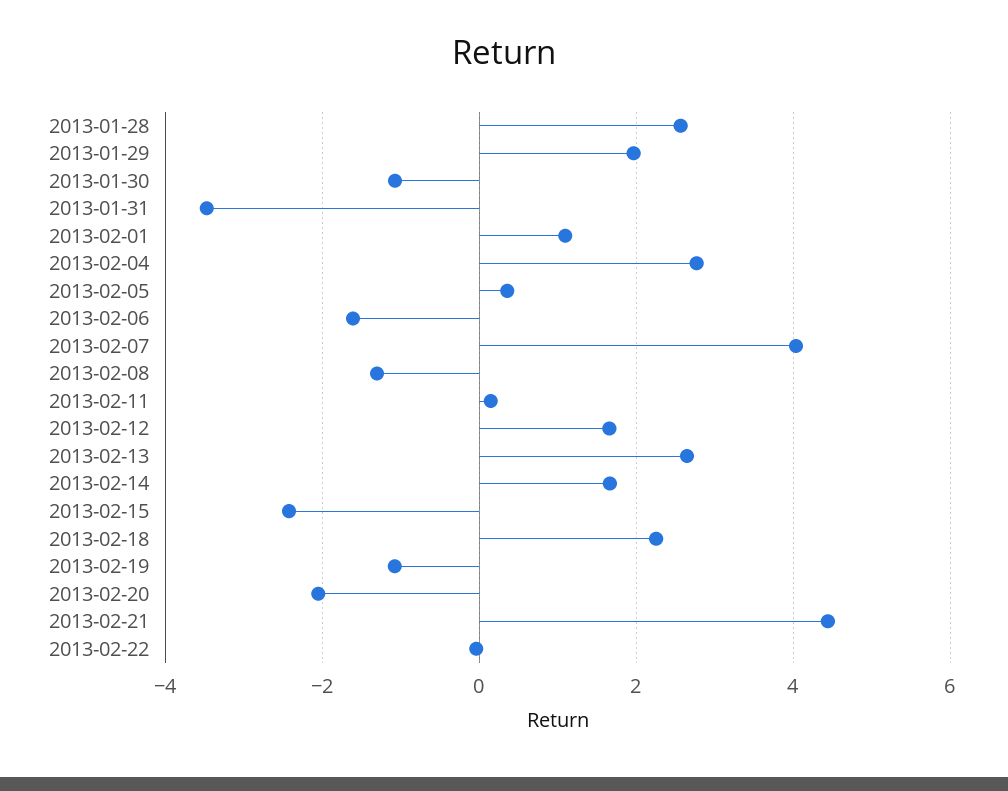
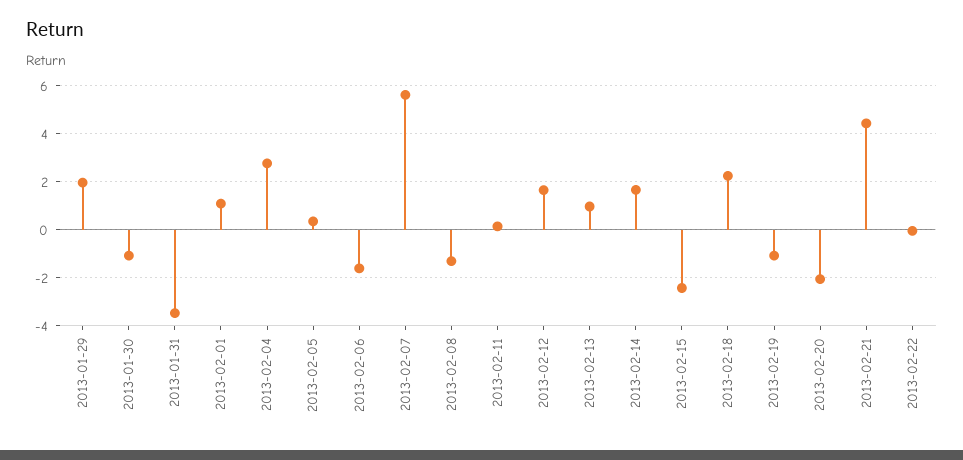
  {
-   "2013-01-28": 2.6,
    "2013-01-29": 2,
    "2013-01-30": -1,
    "2013-01-31": -3.4,
    "2013-02-01": 1,
    "2013-02-04": 2.8,
    "2013-02-05": 0.4,
    "2013-02-06": -1.6,
-   "2013-02-07": 4,
+   "2013-02-07": 5.5,
    "2013-02-08": -1.4,
    "2013-02-11": 0.2,
    "2013-02-12": 1.6,
-   "2013-02-13": 2.6,
+   "2013-02-13": 1,
    "2013-02-14": 1.6,
    "2013-02-15": -2.4,
    "2013-02-18": 2.2,
    "2013-02-19": -1,
    "2013-02-20": -2,
    "2013-02-21": 4.4,
    "2013-02-22": 0
  }

